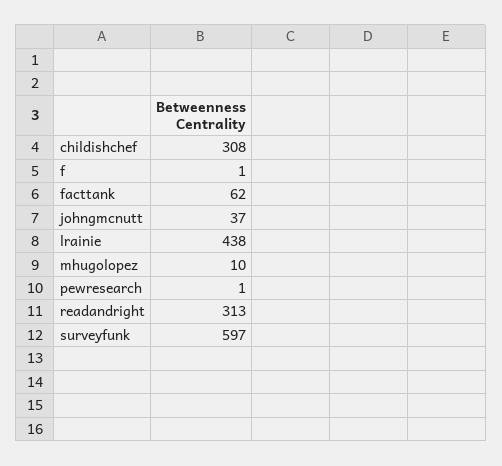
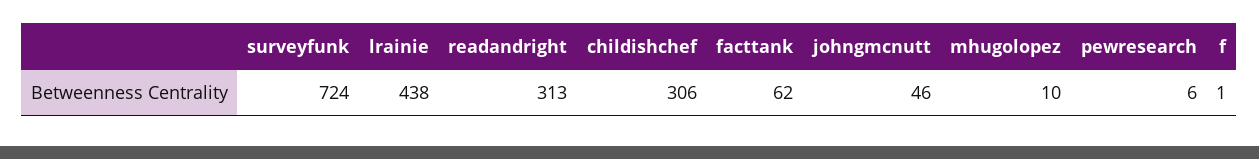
  {
-   "childishchef": 308,
+   "childishchef": 306,
    "f": 1,
    "facttank": 62,
-   "johngmcnutt": 37,
+   "johngmcnutt": 46,
    "lrainie": 438,
    "mhugolopez": 10,
-   "pewresearch": 1,
+   "pewresearch": 6,
    "readandright": 313,
-   "surveyfunk": 597
+   "surveyfunk": 724
  }

